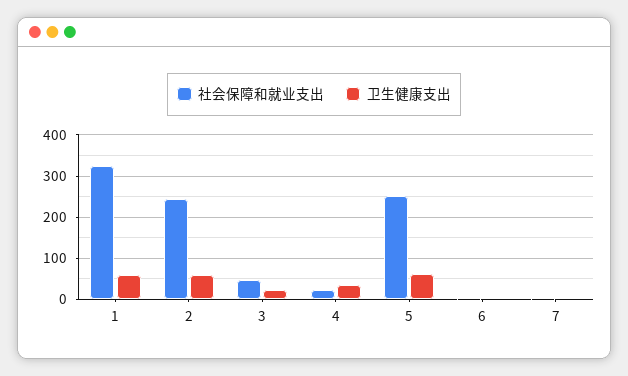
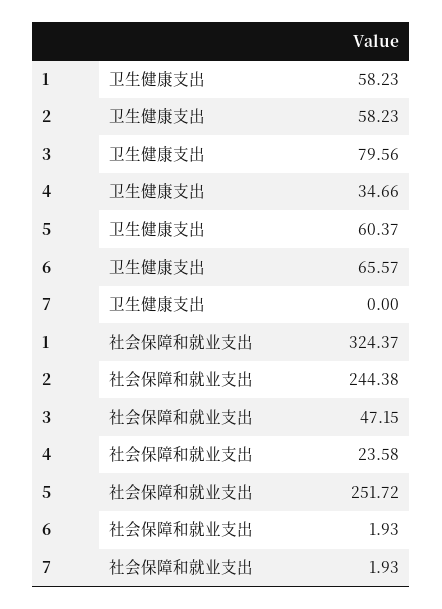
  {
    "社会保障和就业支出": {
      "1": 324.37,
      "2": 244.38,
      "3": 47.15,
      "4": 23.58,
      "5": 251.72,
      "6": 1.93,
      "7": 1.93
    },
    "卫生健康支出": {
      "1": 58.23,
      "2": 58.23,
-     "3": 20,
+     "3": 79.56,
      "4": 34.66,
      "5": 60.37,
-     "6": 0,
+     "6": 65.57,
      "7": 0
    }
  }

